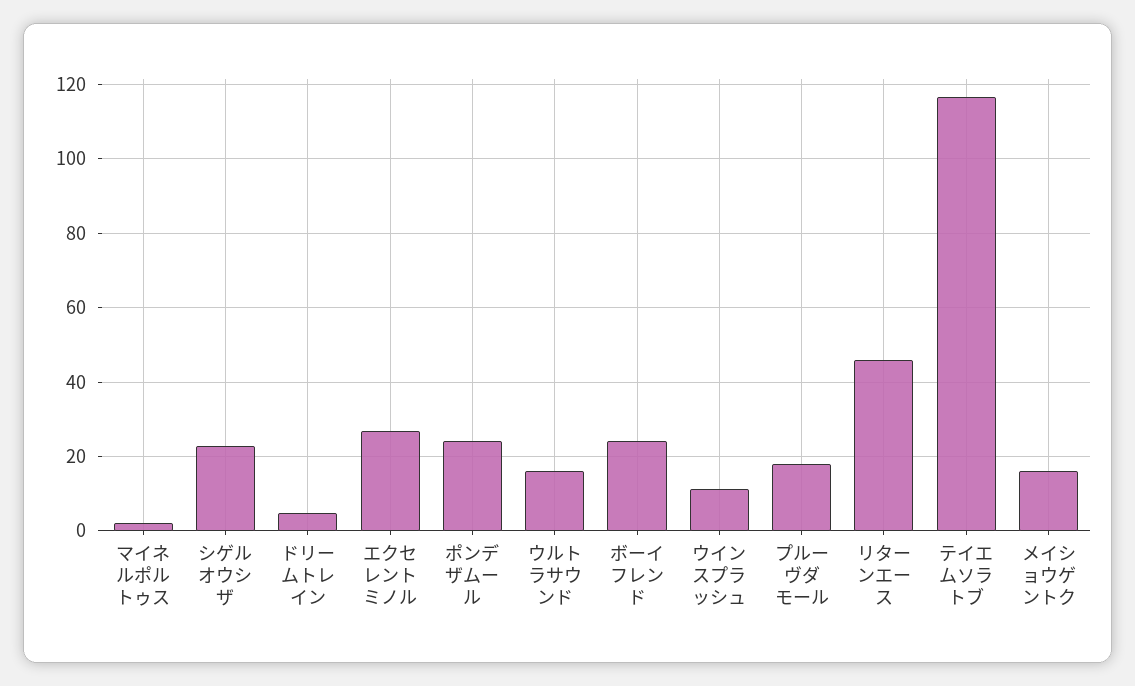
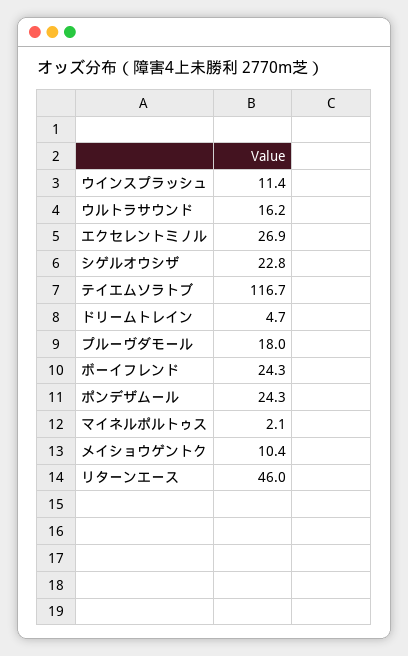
  {
    "マイネルポルトゥス": 2.1,
    "シゲルオウシザ": 22.8,
    "ドリームトレイン": 4.7,
    "エクセレントミノル": 26.9,
    "ポンデザムール": 24.3,
    "ウルトラサウンド": 16.2,
    "ボーイフレンド": 24.3,
    "ウインスプラッシュ": 11.4,
    "プルーヴダモール": 18,
    "リターンエース": 46,
    "テイエムソラトブ": 116.7,
-   "メイショウゲントク": 16
+   "メイショウゲントク": 10.4
  }

